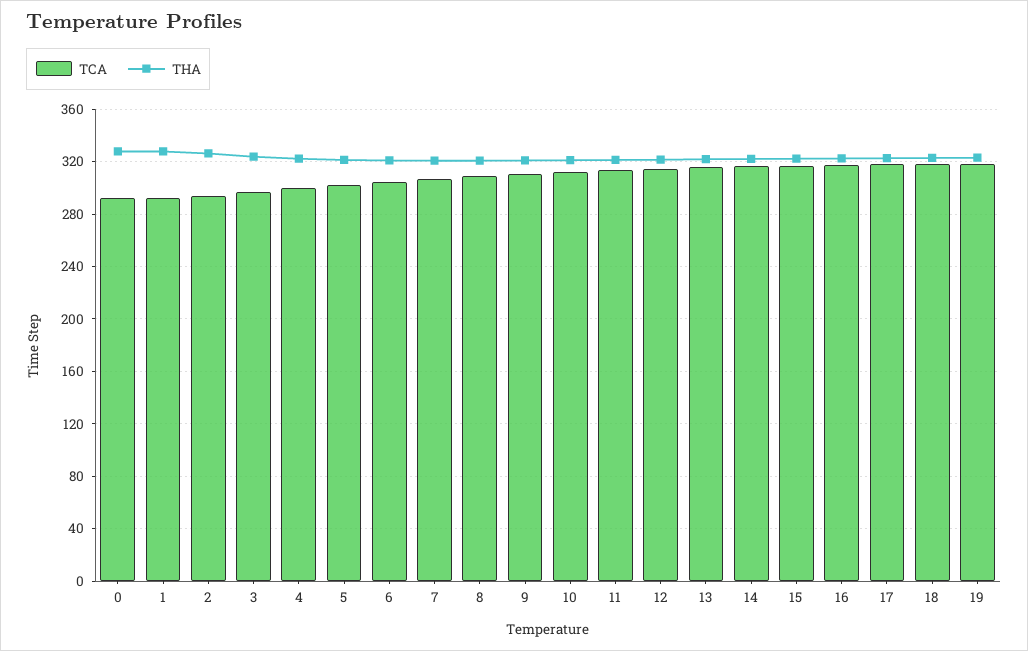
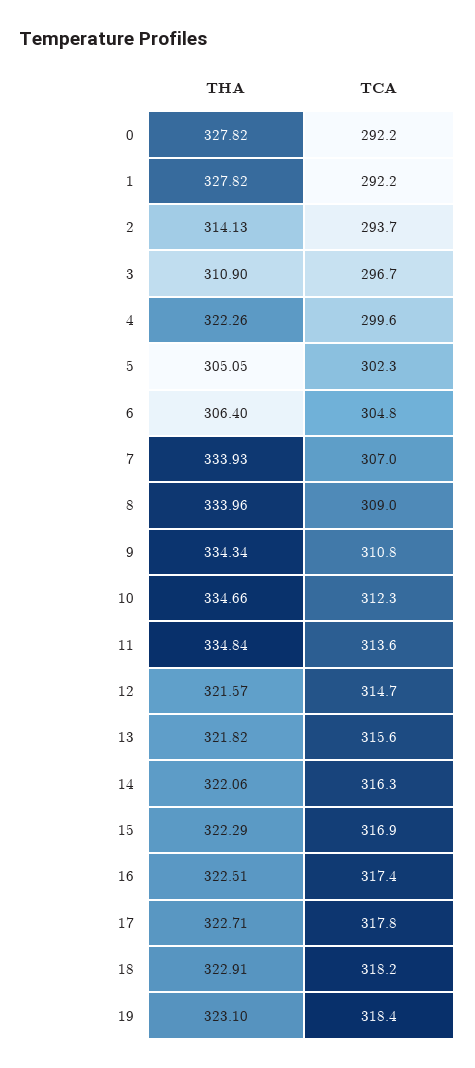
  {
    "TCA": {
      "0": 292.2,
      "1": 292.2,
      "2": 293.7,
      "3": 296.7,
      "4": 299.6,
      "5": 302.3,
      "6": 304.8,
      "7": 307,
      "8": 309,
      "9": 310.8,
      "10": 312.3,
      "11": 313.6,
      "12": 314.7,
      "13": 315.6,
      "14": 316.3,
      "15": 316.9,
      "16": 317.4,
      "17": 317.8,
      "18": 318.2,
      "19": 318.4
    },
    "THA": {
      "0": 327.82,
      "1": 327.82,
-     "2": 325,
+     "2": 314.13,
-     "3": 325,
+     "3": 310.9,
      "4": 322.26,
-     "5": 320,
+     "5": 305.05,
-     "6": 320,
+     "6": 306.4,
-     "7": 320,
+     "7": 333.93,
-     "8": 320,
+     "8": 333.96,
-     "9": 320,
+     "9": 334.34,
-     "10": 320,
+     "10": 334.66,
-     "11": 320,
+     "11": 334.84,
      "12": 321.57,
      "13": 321.82,
      "14": 322.06,
      "15": 322.29,
      "16": 322.51,
      "17": 322.71,
      "18": 322.91,
      "19": 323.1
    }
  }

